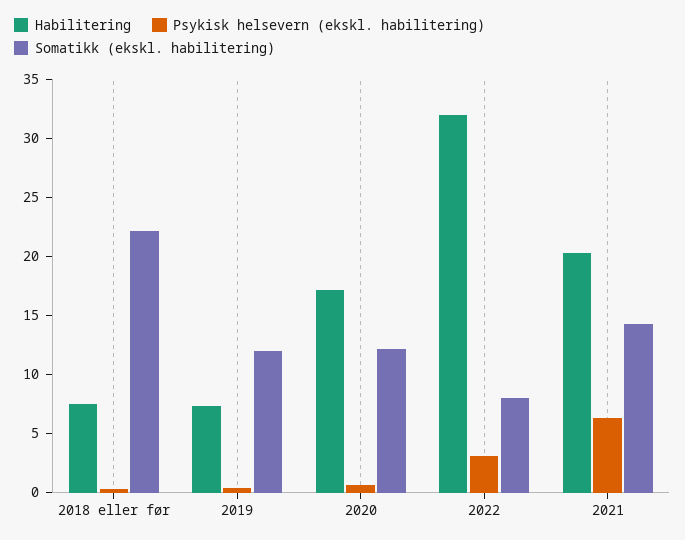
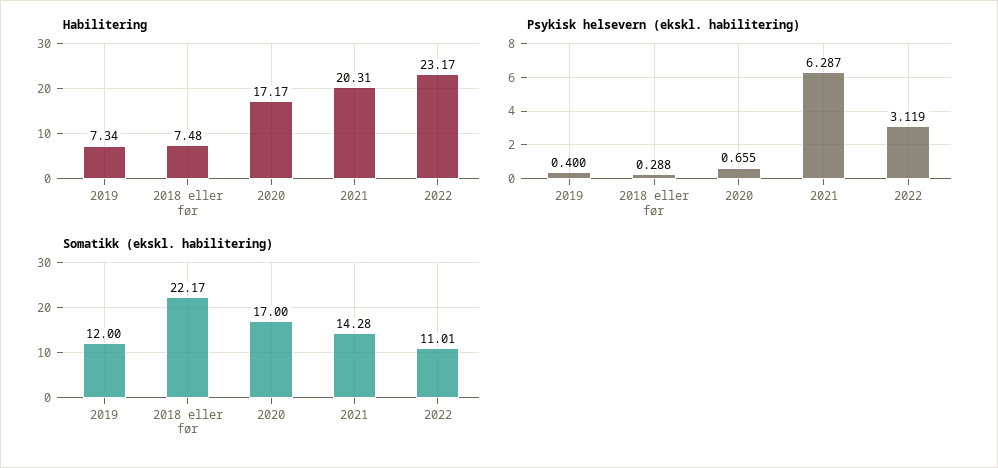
  {
    "Habilitering": {
      "2018 eller før": 7.48,
      "2019": 7.34,
      "2020": 17.17,
-     "2022": 32,
+     "2022": 23.17,
      "2021": 20.31
    },
    "Psykisk helsevern (ekskl. habilitering)": {
      "2018 eller før": 0.288,
      "2019": 0.4,
      "2020": 0.655,
      "2022": 3.119,
      "2021": 6.287
    },
    "Somatikk (ekskl. habilitering)": {
      "2018 eller før": 22.17,
      "2019": 12,
-     "2020": 12,
+     "2020": 17,
-     "2022": 8,
+     "2022": 11.01,
      "2021": 14.28
    }
  }

